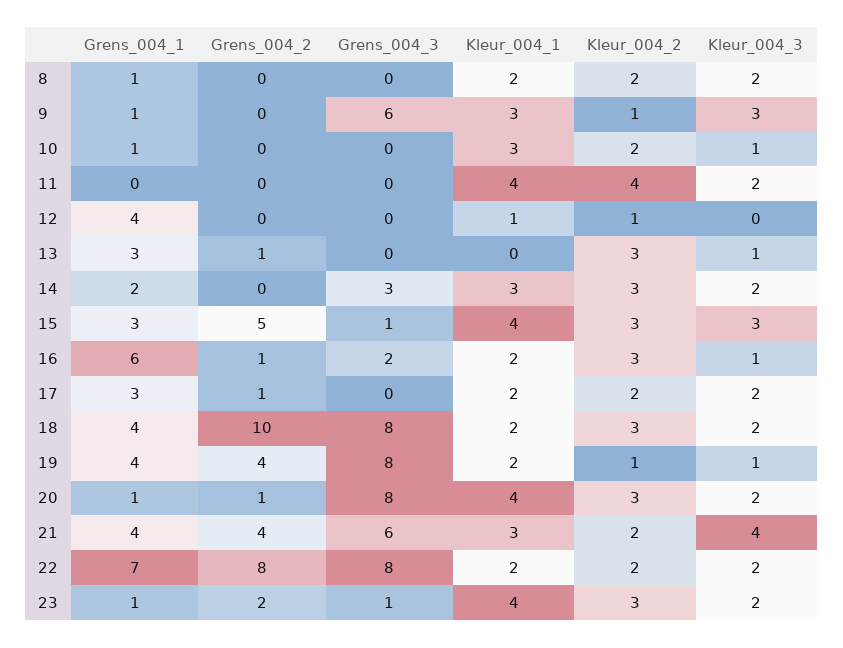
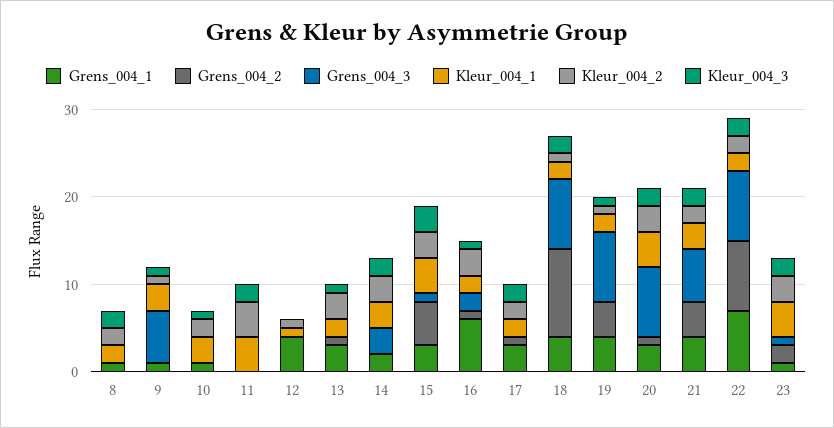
  {
    "Grens_004_1": {
      "8": 1,
      "9": 1,
      "10": 1,
      "11": 0,
      "12": 4,
      "13": 3,
      "14": 2,
      "15": 3,
      "16": 6,
      "17": 3,
      "18": 4,
      "19": 4,
-     "20": 1,
+     "20": 3,
      "21": 4,
      "22": 7,
      "23": 1
    },
    "Grens_004_2": {
      "8": 0,
      "9": 0,
      "10": 0,
      "11": 0,
      "12": 0,
      "13": 1,
      "14": 0,
      "15": 5,
      "16": 1,
      "17": 1,
      "18": 10,
      "19": 4,
      "20": 1,
      "21": 4,
      "22": 8,
      "23": 2
    },
    "Grens_004_3": {
      "8": 0,
      "9": 6,
      "10": 0,
      "11": 0,
      "12": 0,
      "13": 0,
      "14": 3,
      "15": 1,
      "16": 2,
      "17": 0,
      "18": 8,
      "19": 8,
      "20": 8,
      "21": 6,
      "22": 8,
      "23": 1
    },
    "Kleur_004_1": {
      "8": 2,
      "9": 3,
      "10": 3,
      "11": 4,
      "12": 1,
-     "13": 0,
+     "13": 2,
      "14": 3,
      "15": 4,
      "16": 2,
      "17": 2,
      "18": 2,
      "19": 2,
      "20": 4,
      "21": 3,
      "22": 2,
      "23": 4
    },
    "Kleur_004_2": {
      "8": 2,
      "9": 1,
      "10": 2,
      "11": 4,
      "12": 1,
      "13": 3,
      "14": 3,
      "15": 3,
      "16": 3,
      "17": 2,
-     "18": 3,
+     "18": 1,
      "19": 1,
      "20": 3,
      "21": 2,
      "22": 2,
      "23": 3
    },
    "Kleur_004_3": {
      "8": 2,
-     "9": 3,
+     "9": 1,
      "10": 1,
      "11": 2,
      "12": 0,
      "13": 1,
      "14": 2,
      "15": 3,
      "16": 1,
      "17": 2,
      "18": 2,
      "19": 1,
      "20": 2,
-     "21": 4,
+     "21": 2,
      "22": 2,
      "23": 2
    }
  }

